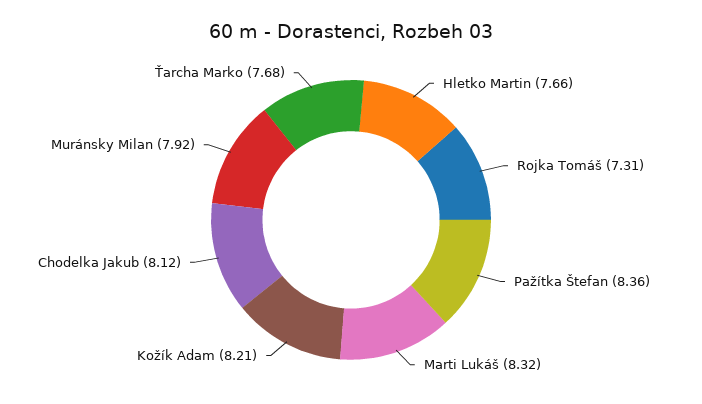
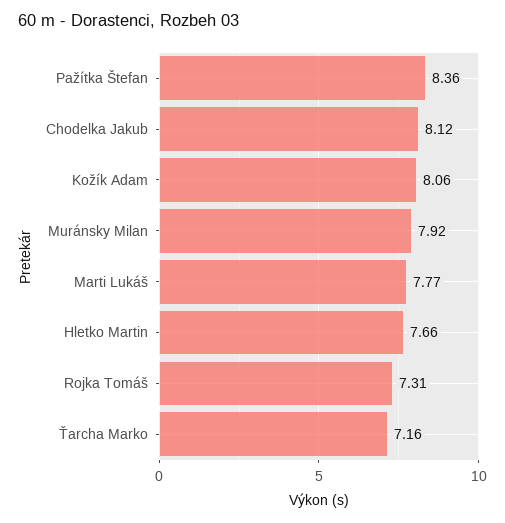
  {
    "Hletko Martin": 7.66,
    "Rojka Tomáš": 7.31,
    "Pažítka Štefan": 8.36,
-   "Marti Lukáš": 8.32,
+   "Marti Lukáš": 7.77,
-   "Kožík Adam": 8.21,
+   "Kožík Adam": 8.06,
    "Chodelka Jakub": 8.12,
    "Muránsky Milan": 7.92,
-   "Ťarcha Marko": 7.68
+   "Ťarcha Marko": 7.16
  }

